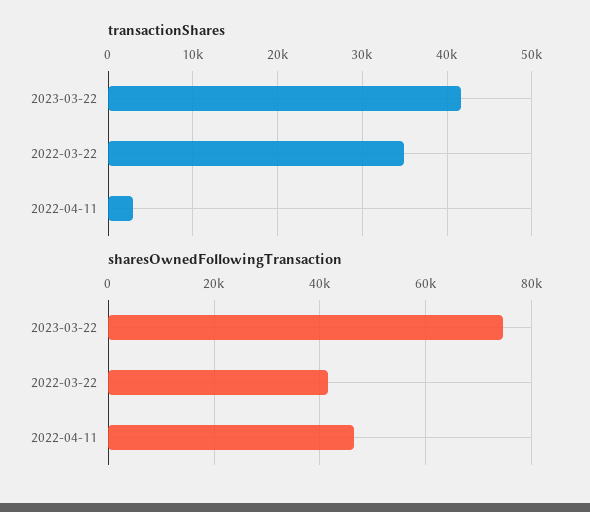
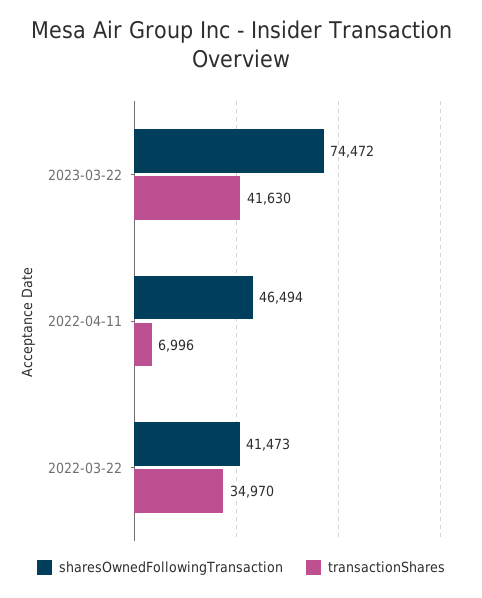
  {
    "transactionShares": {
      "2023-03-22": 41630,
      "2022-03-22": 34970,
-     "2022-04-11": 3000
+     "2022-04-11": 6996
    },
    "sharesOwnedFollowingTransaction": {
      "2023-03-22": 74472,
      "2022-03-22": 41473,
      "2022-04-11": 46494
    }
  }

